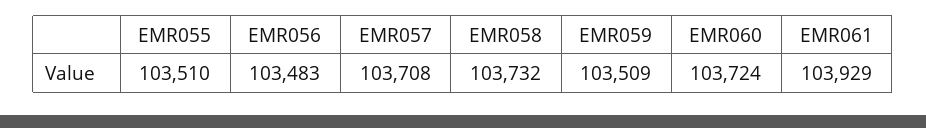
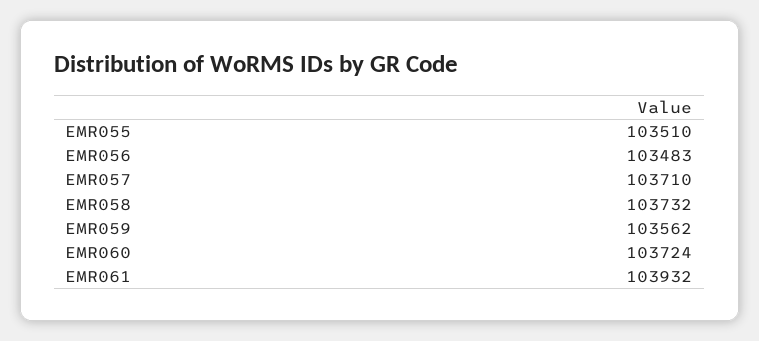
  {
    "EMR055": 103510,
    "EMR056": 103483,
-   "EMR057": 103708,
+   "EMR057": 103710,
    "EMR058": 103732,
-   "EMR059": 103509,
+   "EMR059": 103562,
    "EMR060": 103724,
-   "EMR061": 103929
+   "EMR061": 103932
  }

